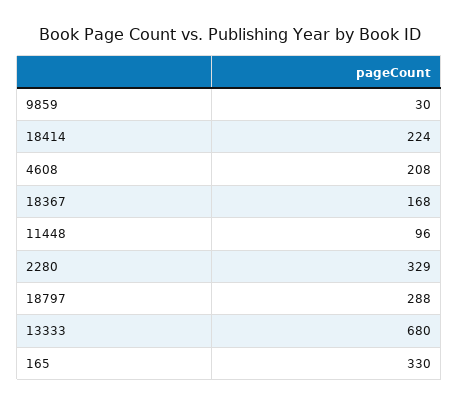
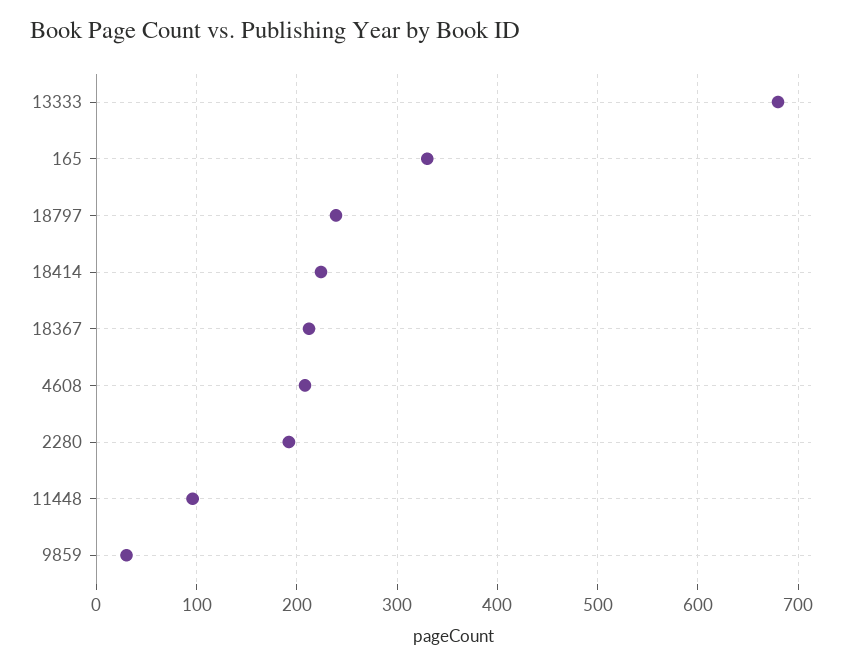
  {
    "9859": 30,
    "18414": 224,
    "4608": 208,
-   "18367": 168,
+   "18367": 210,
    "11448": 96,
-   "2280": 329,
+   "2280": 190,
-   "18797": 288,
+   "18797": 240,
    "13333": 680,
    "165": 330
  }

